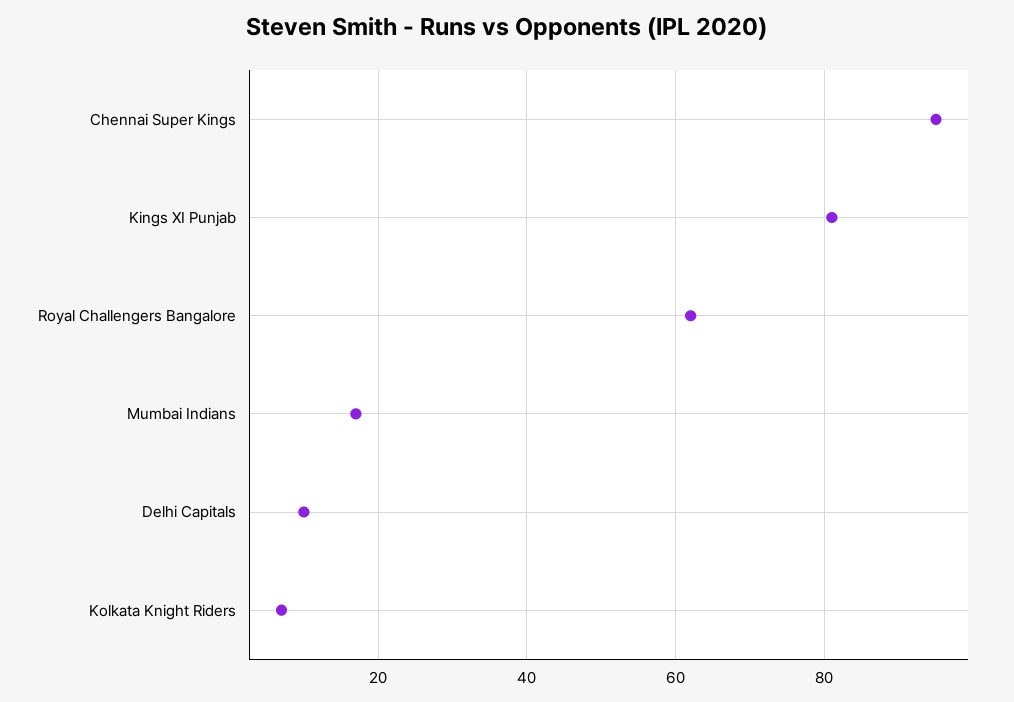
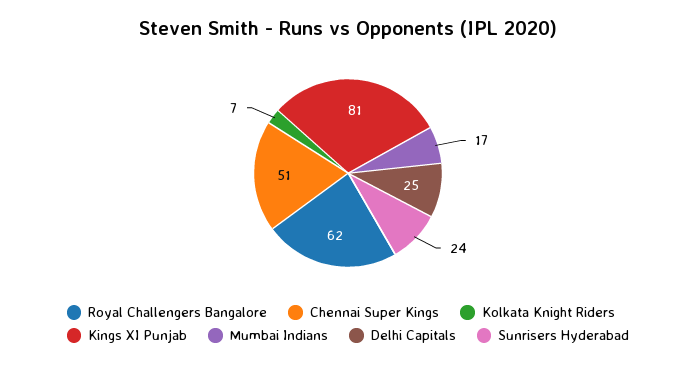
  {
-   "Chennai Super Kings": 95,
+   "Chennai Super Kings": 51,
    "Kings XI Punjab": 81,
    "Royal Challengers Bangalore": 62,
    "Mumbai Indians": 17,
-   "Delhi Capitals": 10,
+   "Delhi Capitals": 25,
-   "Kolkata Knight Riders": 7
+   "Kolkata Knight Riders": 7,
+   "Sunrisers Hyderabad": 24
  }

